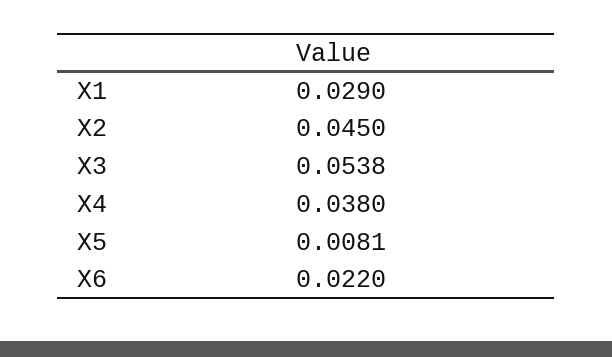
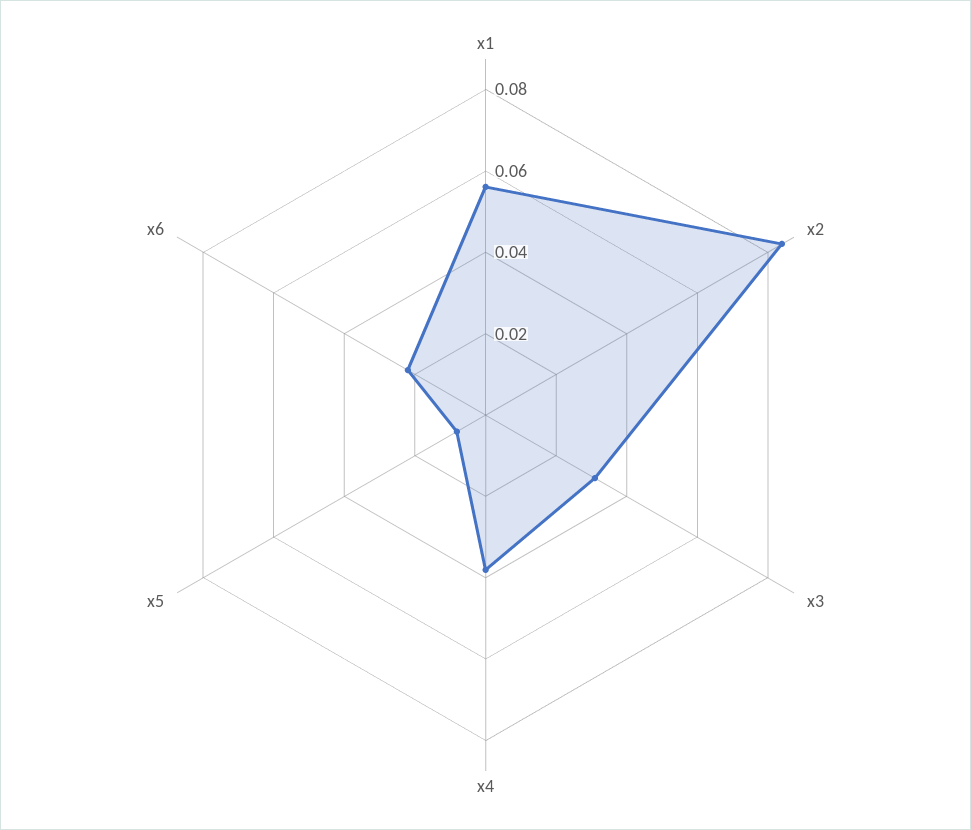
  {
-   "X1": 0.029,
+   "X1": 0.055,
-   "X2": 0.045,
+   "X2": 0.085,
-   "X3": 0.0538,
+   "X3": 0.03,
    "X4": 0.038,
    "X5": 0.0081,
    "X6": 0.022
  }

